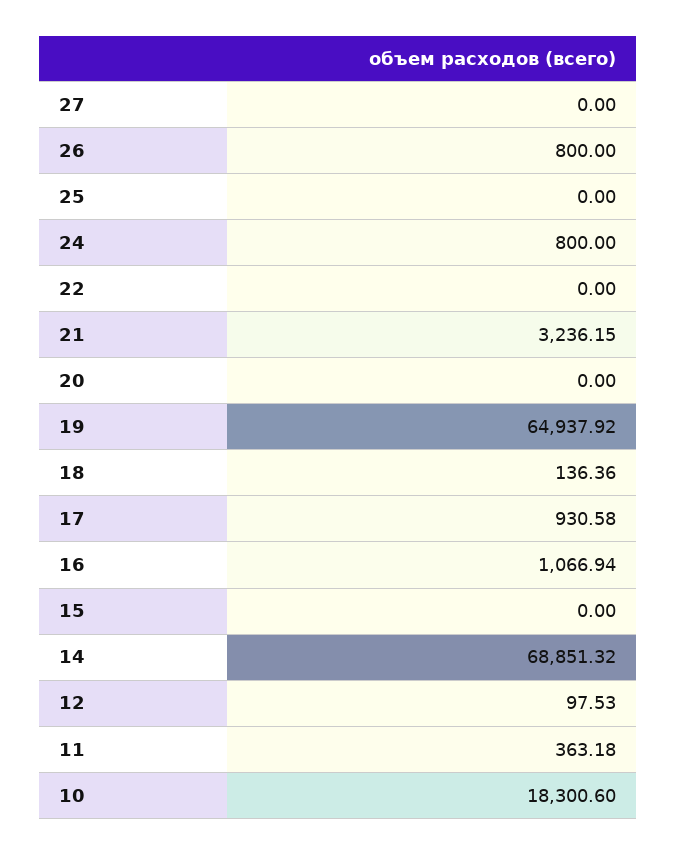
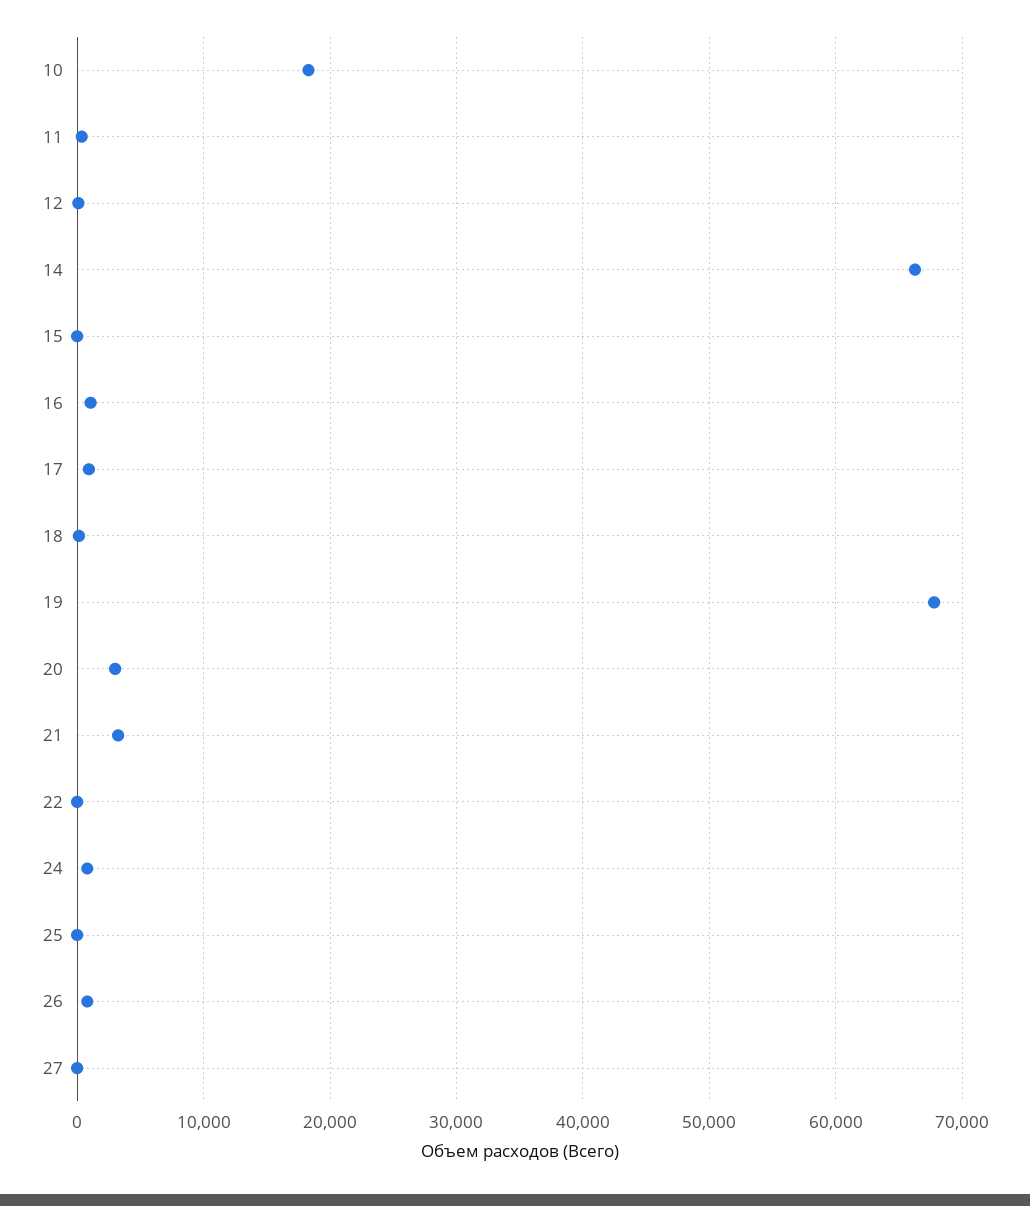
  {
    "27": 0,
    "26": 800,
    "25": 0,
    "24": 800,
    "22": 0,
    "21": 3236.15,
-   "20": 0,
+   "20": 3000,
-   "19": 64937.92,
+   "19": 68000,
    "18": 136.36,
    "17": 930.58,
    "16": 1066.94,
    "15": 0,
-   "14": 68851.32,
+   "14": 66000,
    "12": 97.53,
    "11": 363.18,
    "10": 18300.6
  }

